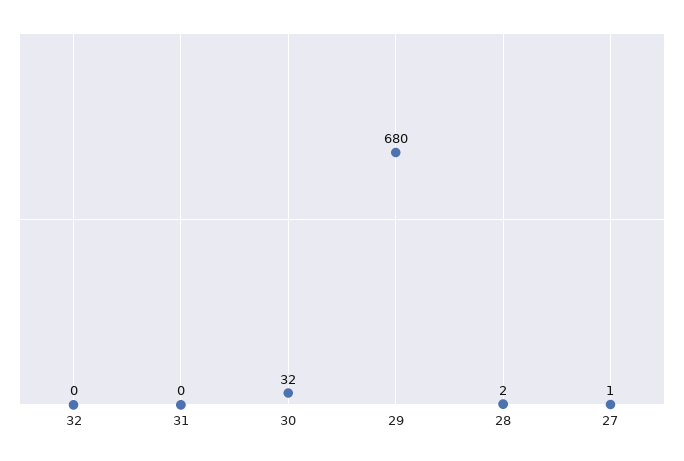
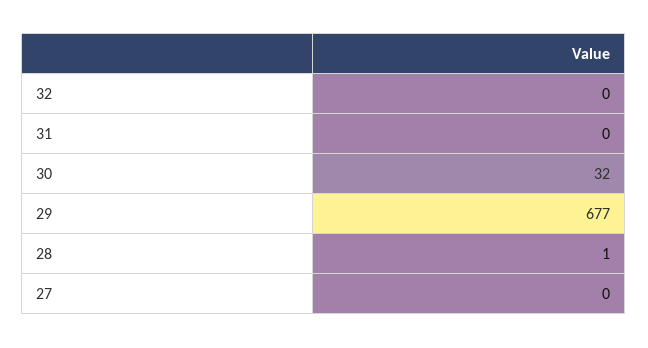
  {
    "32": 0,
    "31": 0,
    "30": 32,
-   "29": 680,
+   "29": 677,
-   "28": 2,
+   "28": 1,
-   "27": 1
+   "27": 0
  }

